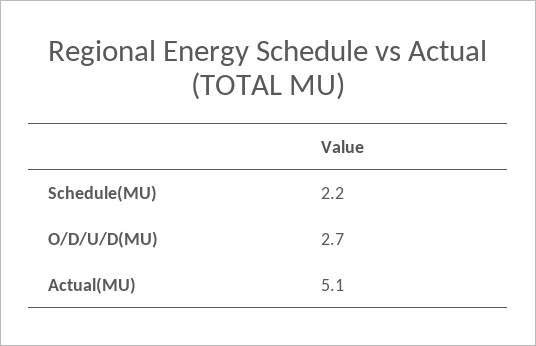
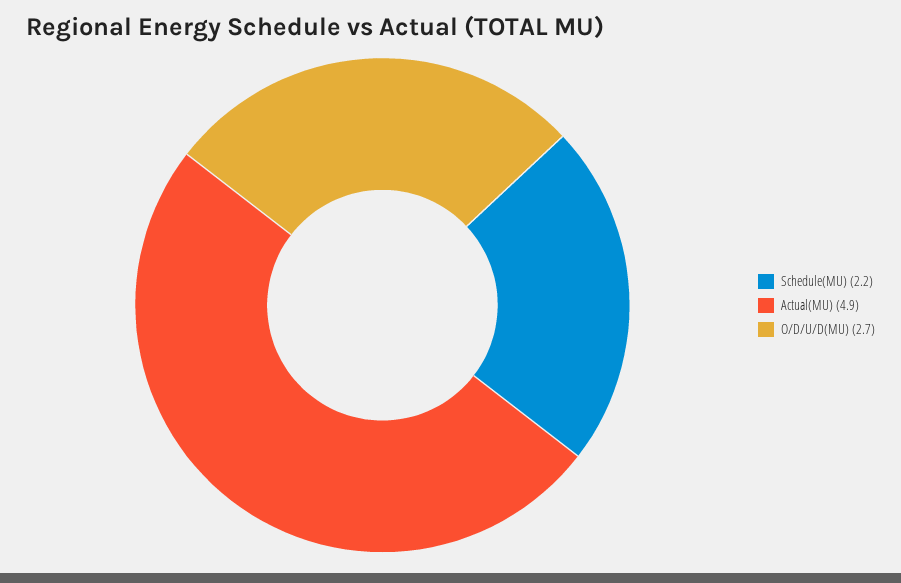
  {
    "Schedule(MU)": 2.2,
    "O/D/U/D(MU)": 2.7,
-   "Actual(MU)": 5.1
+   "Actual(MU)": 4.9
  }

